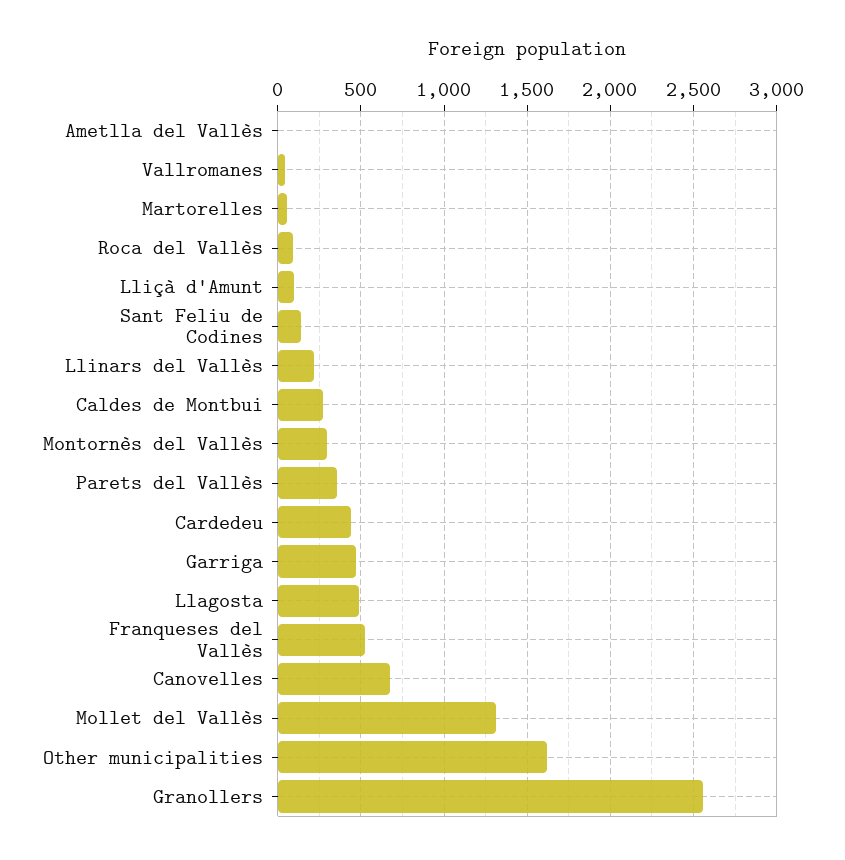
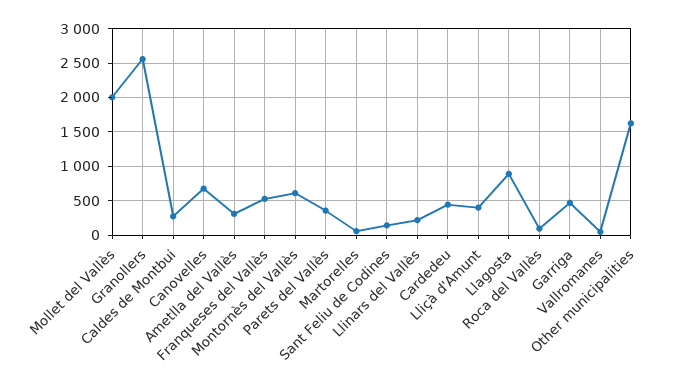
  {
-   "Ametlla del Vallès": 0,
+   "Ametlla del Vallès": 300,
    "Vallromanes": 50,
    "Martorelles": 50,
    "Roca del Vallès": 100,
-   "Lliçà d'Amunt": 100,
+   "Lliçà d'Amunt": 400,
    "Sant Feliu de Codines": 150,
    "Llinars del Vallès": 200,
    "Caldes de Montbui": 250,
-   "Montornès del Vallès": 300,
+   "Montornès del Vallès": 600,
    "Parets del Vallès": 350,
    "Cardedeu": 450,
    "Garriga": 450,
-   "Llagosta": 500,
+   "Llagosta": 900,
    "Franqueses del Vallès": 550,
    "Canovelles": 700,
-   "Mollet del Vallès": 1300,
+   "Mollet del Vallès": 2000,
    "Other municipalities": 1600,
    "Granollers": 2550
  }

